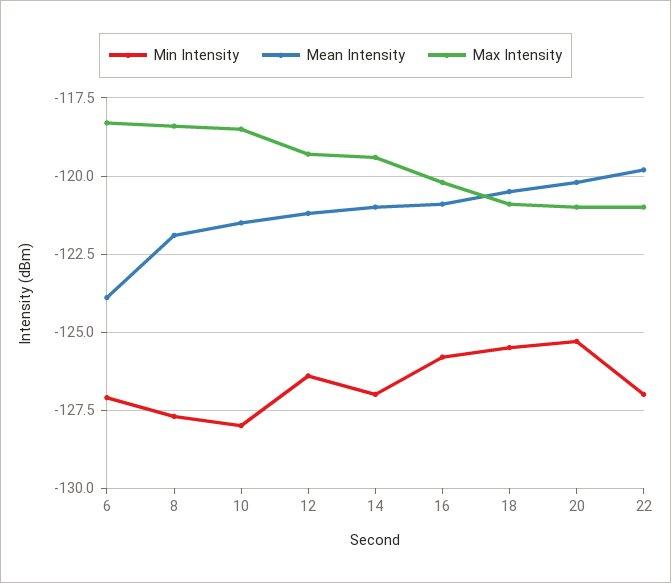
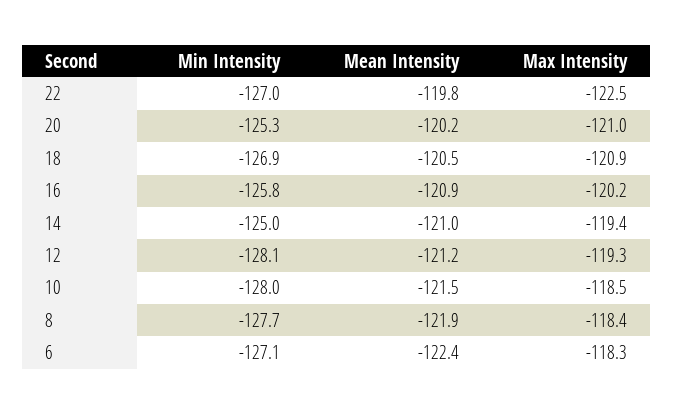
  {
    "Min Intensity": {
      "6": -127.1,
      "8": -127.7,
      "10": -128,
-     "12": -126.5,
+     "12": -128.1,
-     "14": -127,
+     "14": -125,
      "16": -125.8,
-     "18": -125.5,
+     "18": -126.9,
      "20": -125.3,
      "22": -127
    },
    "Mean Intensity": {
-     "6": -124,
+     "6": -122.4,
      "8": -121.9,
      "10": -121.5,
      "12": -121.2,
      "14": -121,
      "16": -120.9,
      "18": -120.5,
      "20": -120.2,
      "22": -119.8
    },
    "Max Intensity": {
      "6": -118.3,
      "8": -118.4,
      "10": -118.5,
      "12": -119.3,
      "14": -119.4,
      "16": -120.2,
      "18": -120.9,
      "20": -121,
-     "22": -121
+     "22": -122.5
    }
  }

